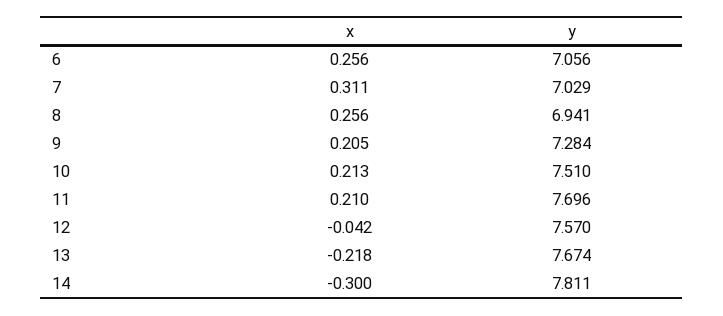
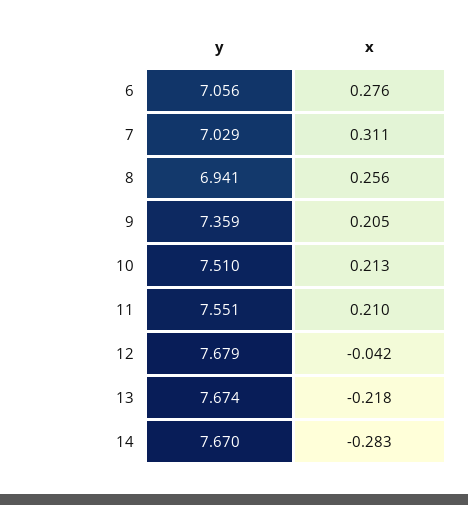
  {
    "x": {
-     "6": 0.256,
+     "6": 0.276,
      "7": 0.311,
      "8": 0.256,
      "9": 0.205,
      "10": 0.213,
      "11": 0.21,
      "12": -0.042,
      "13": -0.218,
-     "14": -0.3
+     "14": -0.283
    },
    "y": {
      "6": 7.056,
      "7": 7.029,
      "8": 6.941,
-     "9": 7.284,
+     "9": 7.359,
      "10": 7.51,
-     "11": 7.696,
+     "11": 7.551,
-     "12": 7.57,
+     "12": 7.679,
      "13": 7.674,
-     "14": 7.811
+     "14": 7.67
    }
  }

